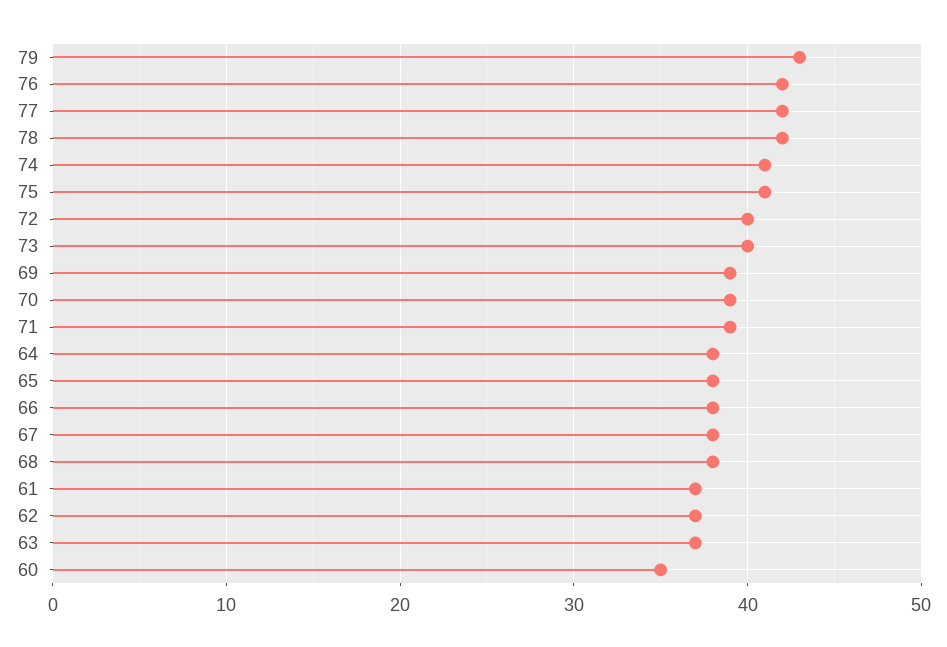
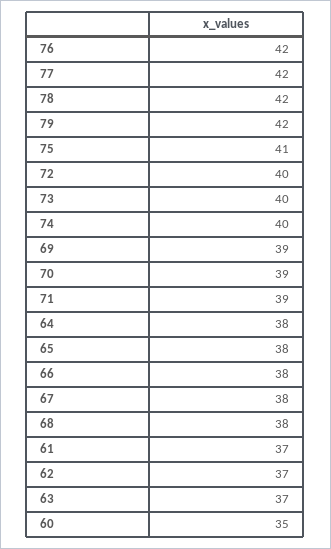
  {
-   "79": 43,
+   "79": 42,
    "76": 42,
    "77": 42,
    "78": 42,
-   "74": 41,
+   "74": 40,
    "75": 41,
    "72": 40,
    "73": 40,
    "69": 39,
    "70": 39,
    "71": 39,
    "64": 38,
    "65": 38,
    "66": 38,
    "67": 38,
    "68": 38,
    "61": 37,
    "62": 37,
    "63": 37,
    "60": 35
  }

